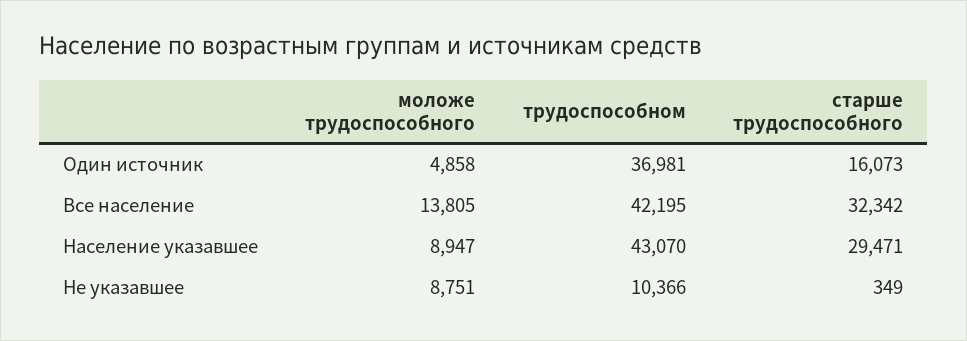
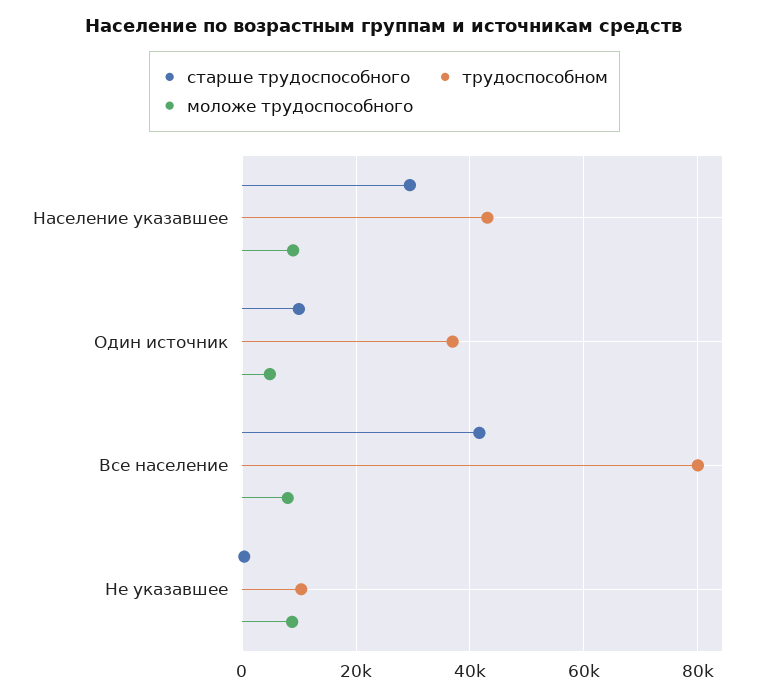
  {
    "моложе трудоспособного": {
      "Один источник": 4858,
-     "Все население": 13805,
+     "Все население": 8000,
      "Население указавшее": 8947,
      "Не указавшее": 8751
    },
    "трудоспособном": {
      "Один источник": 36981,
-     "Все население": 42195,
+     "Все население": 80000,
      "Население указавшее": 43070,
      "Не указавшее": 10366
    },
    "старше трудоспособного": {
-     "Один источник": 16073,
+     "Один источник": 10000,
-     "Все население": 32342,
+     "Все население": 42000,
      "Население указавшее": 29471,
      "Не указавшее": 349
    }
  }

